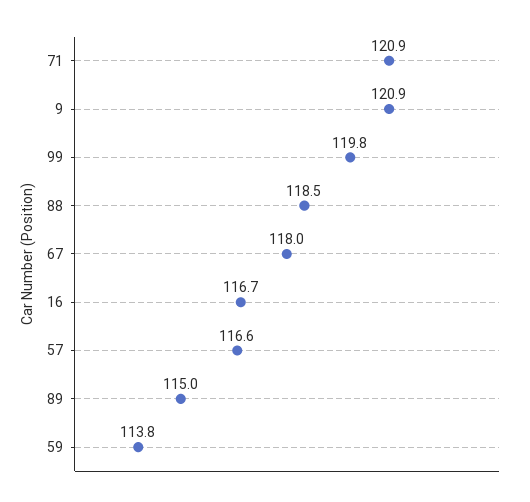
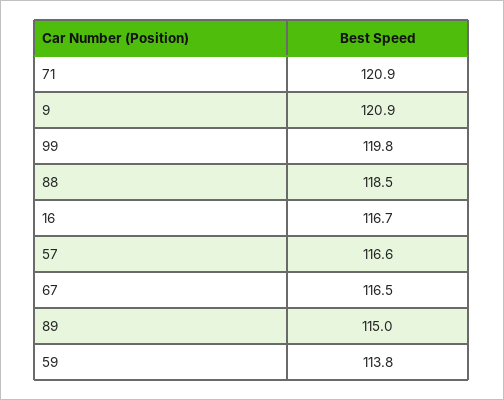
  {
    "71": 120.9,
    "9": 120.9,
    "99": 119.8,
    "88": 118.5,
-   "67": 118,
+   "67": 116.5,
    "16": 116.7,
    "57": 116.6,
    "89": 115,
    "59": 113.8
  }

